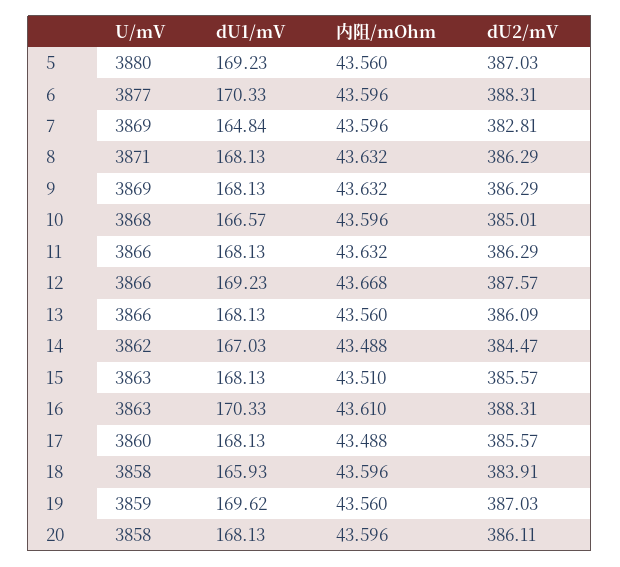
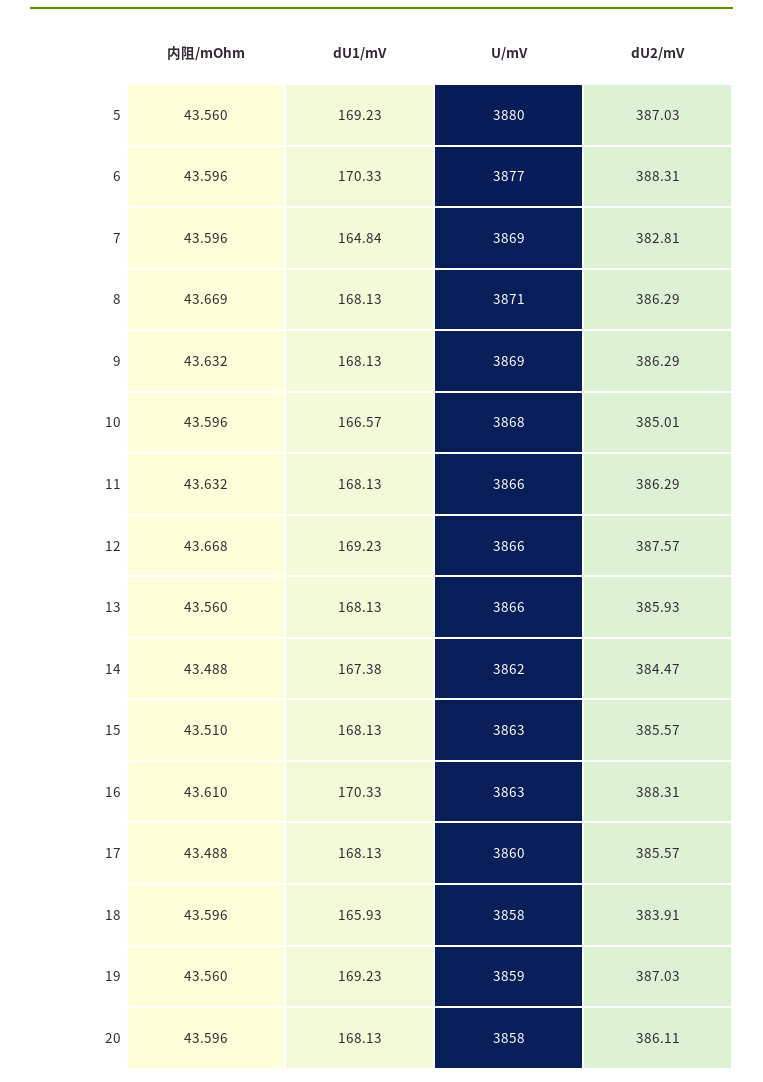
  {
    "U/mV": {
      "5": 3880,
      "6": 3877,
      "7": 3869,
      "8": 3871,
      "9": 3869,
      "10": 3868,
      "11": 3866,
      "12": 3866,
      "13": 3866,
      "14": 3862,
      "15": 3863,
      "16": 3863,
      "17": 3860,
      "18": 3858,
      "19": 3859,
      "20": 3858
    },
    "dU1/mV": {
      "5": 169.23,
      "6": 170.33,
      "7": 164.84,
      "8": 168.13,
      "9": 168.13,
      "10": 166.57,
      "11": 168.13,
      "12": 169.23,
      "13": 168.13,
-     "14": 167.03,
+     "14": 167.38,
      "15": 168.13,
      "16": 170.33,
      "17": 168.13,
      "18": 165.93,
-     "19": 169.62,
+     "19": 169.23,
      "20": 168.13
    },
    "内阻/mOhm": {
      "5": 43.56,
      "6": 43.596,
      "7": 43.596,
-     "8": 43.632,
+     "8": 43.669,
      "9": 43.632,
      "10": 43.596,
      "11": 43.632,
      "12": 43.668,
      "13": 43.56,
      "14": 43.488,
      "15": 43.51,
      "16": 43.61,
      "17": 43.488,
      "18": 43.596,
      "19": 43.56,
      "20": 43.596
    },
    "dU2/mV": {
      "5": 387.03,
      "6": 388.31,
      "7": 382.81,
      "8": 386.29,
      "9": 386.29,
      "10": 385.01,
      "11": 386.29,
      "12": 387.57,
-     "13": 386.09,
+     "13": 385.93,
      "14": 384.47,
      "15": 385.57,
      "16": 388.31,
      "17": 385.57,
      "18": 383.91,
      "19": 387.03,
      "20": 386.11
    }
  }

